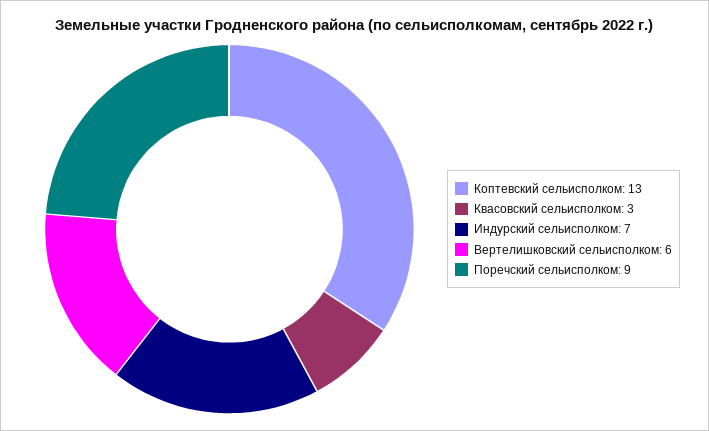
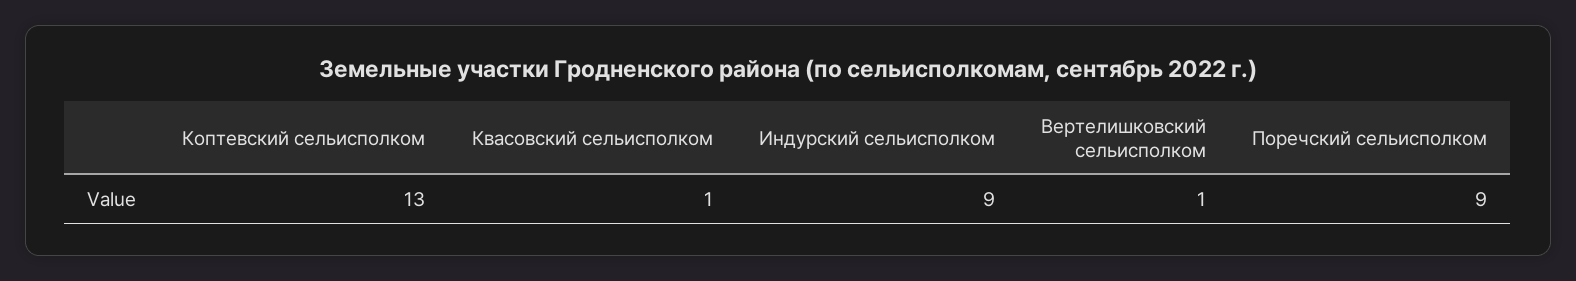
  {
    "Коптевский сельисполком": 13,
-   "Квасовский сельисполком": 3,
+   "Квасовский сельисполком": 1,
-   "Индурский сельисполком": 7,
+   "Индурский сельисполком": 9,
-   "Вертелишковский сельисполком": 6,
+   "Вертелишковский сельисполком": 1,
    "Поречский сельисполком": 9
  }

